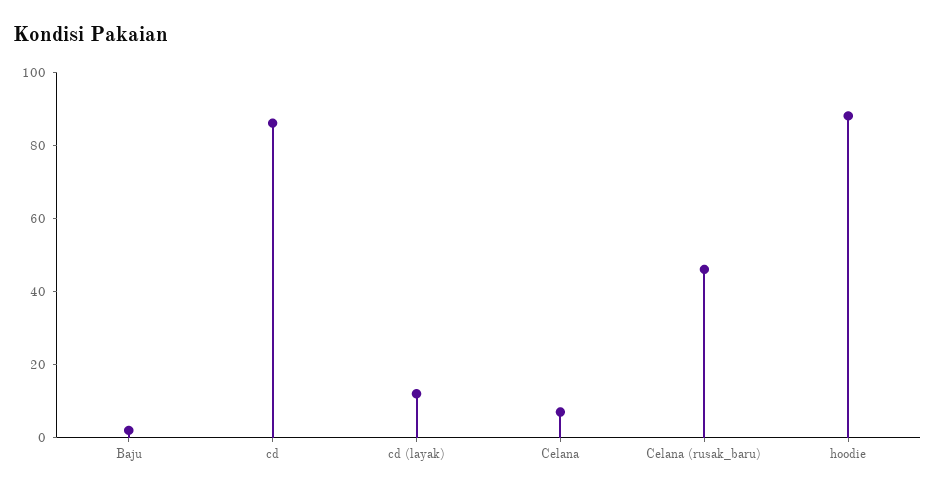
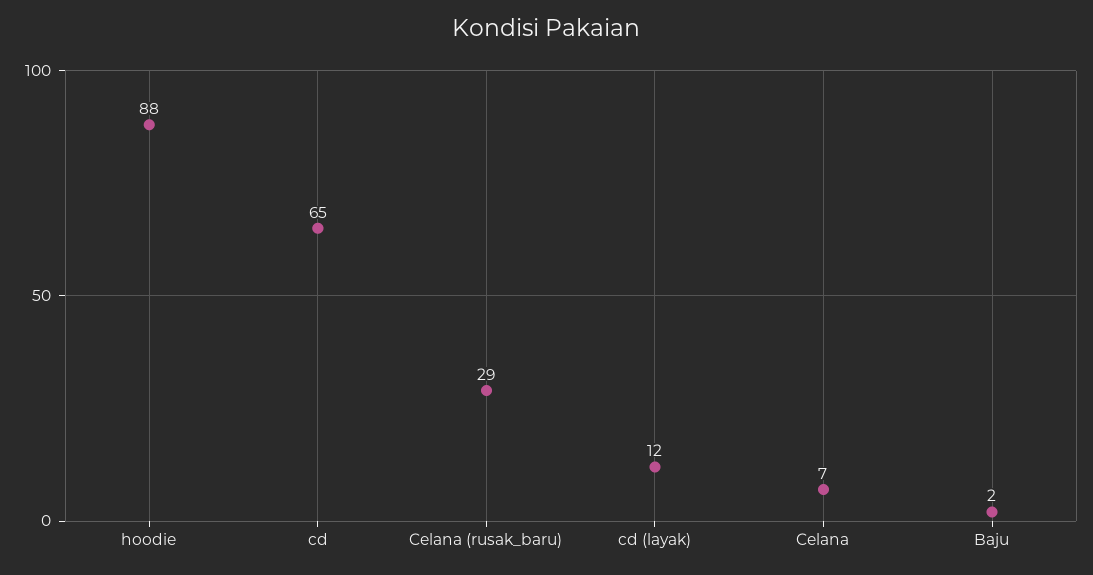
  {
    "Baju": 2,
-   "cd": 85,
+   "cd": 65,
    "cd (layak)": 12,
    "Celana": 7,
-   "Celana (rusak_baru)": 45,
+   "Celana (rusak_baru)": 29,
    "hoodie": 88
  }

